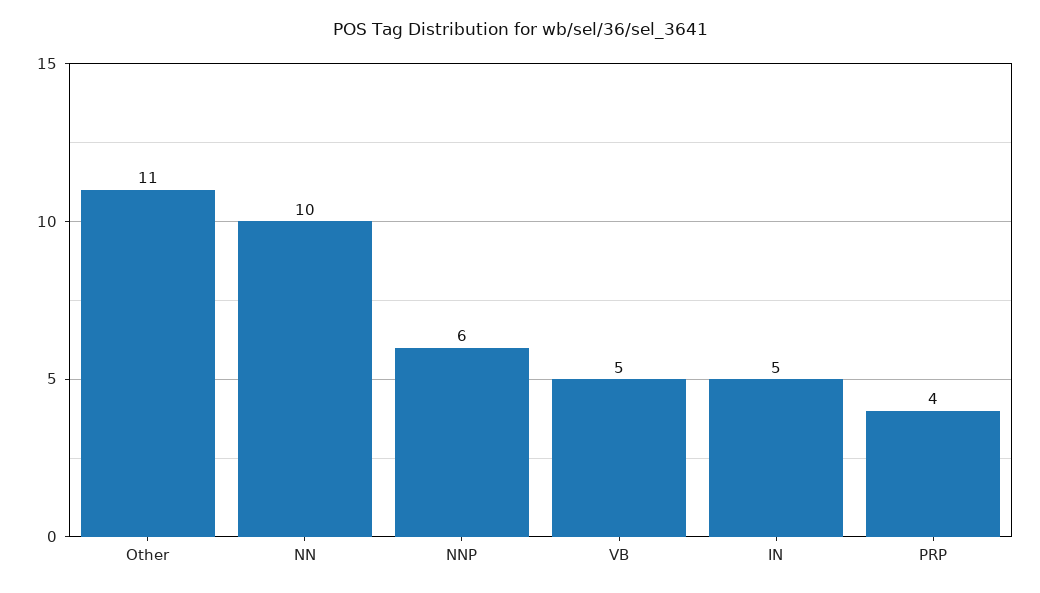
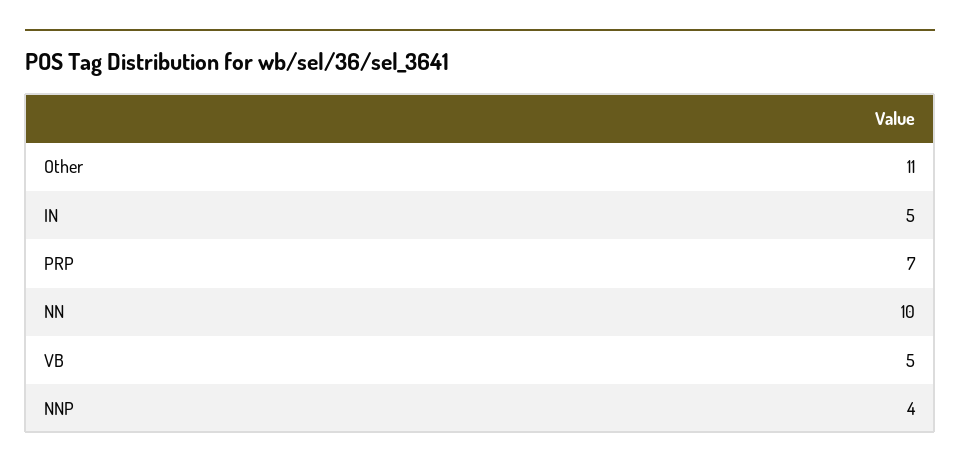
  {
    "Other": 11,
    "NN": 10,
-   "NNP": 6,
+   "NNP": 4,
    "VB": 5,
    "IN": 5,
-   "PRP": 4
+   "PRP": 7
  }

